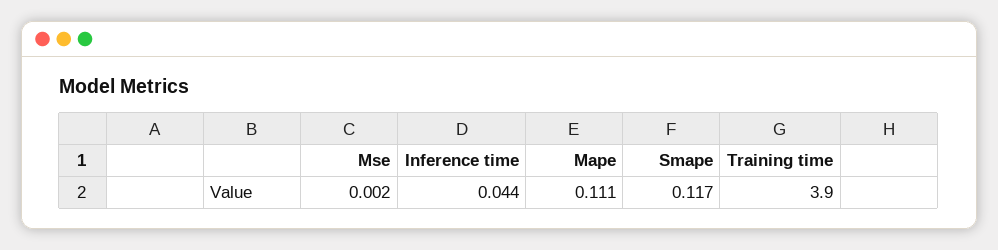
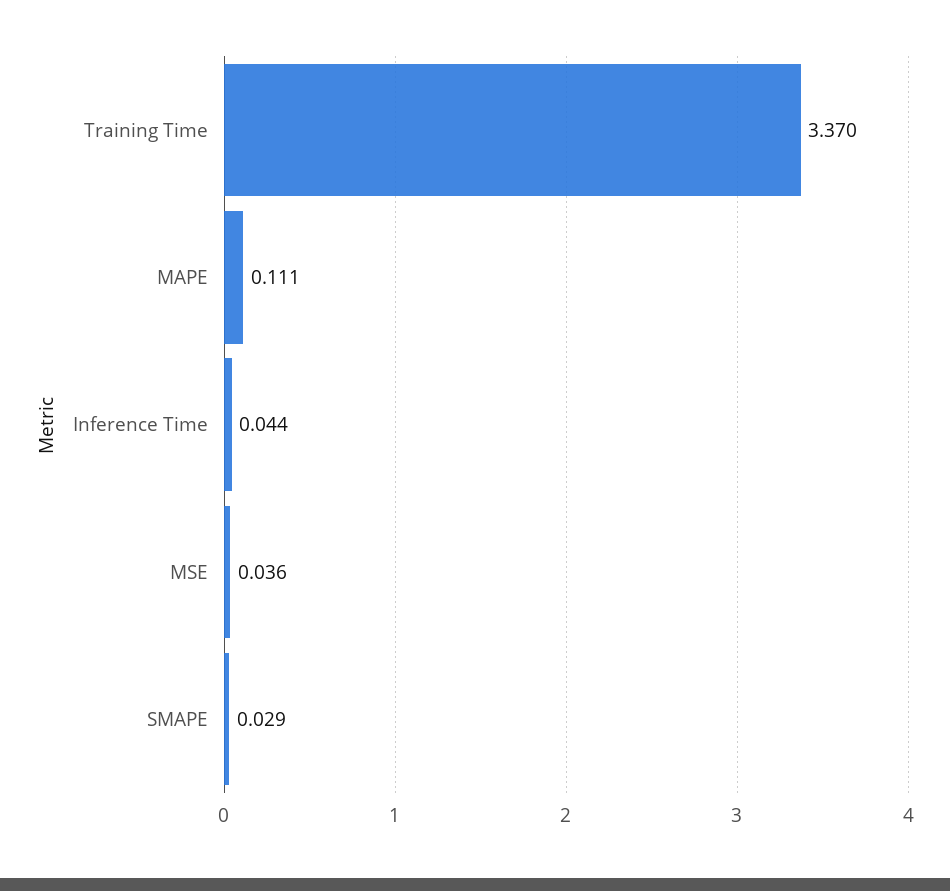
  {
-   "Mse": 0.002,
+   "Mse": 0.036,
    "Inference time": 0.044,
    "Mape": 0.111,
-   "Smape": 0.117,
+   "Smape": 0.029,
-   "Training time": 3.9
+   "Training time": 3.37
  }

